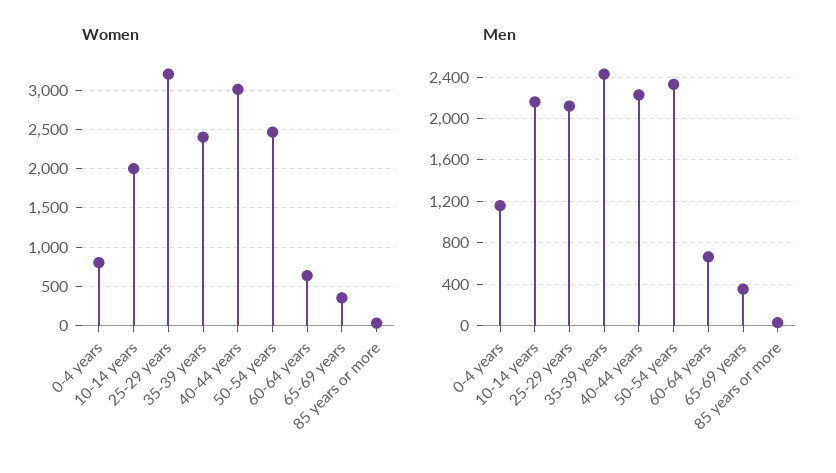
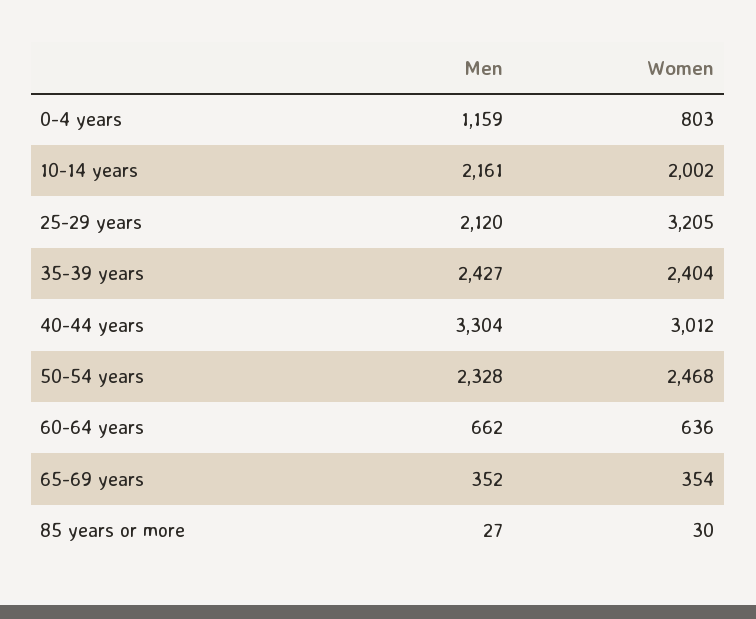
  {
    "Women": {
      "0-4 years": 803,
      "10-14 years": 2002,
      "25-29 years": 3205,
      "35-39 years": 2404,
      "40-44 years": 3012,
      "50-54 years": 2468,
      "60-64 years": 636,
      "65-69 years": 354,
      "85 years or more": 30
    },
    "Men": {
      "0-4 years": 1159,
      "10-14 years": 2161,
      "25-29 years": 2120,
      "35-39 years": 2427,
-     "40-44 years": 2200,
+     "40-44 years": 3304,
      "50-54 years": 2328,
      "60-64 years": 662,
      "65-69 years": 352,
      "85 years or more": 27
    }
  }

